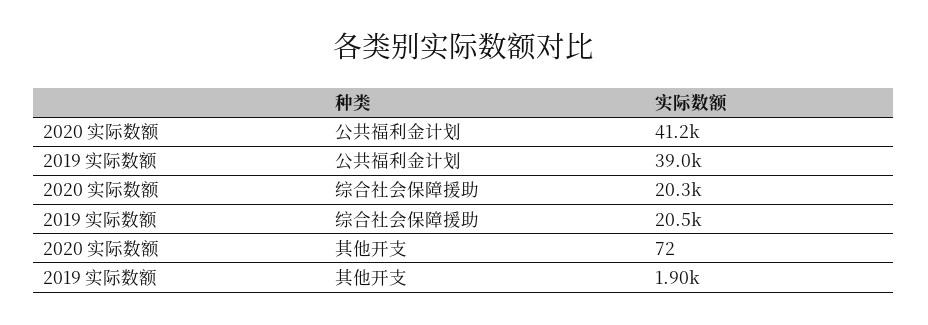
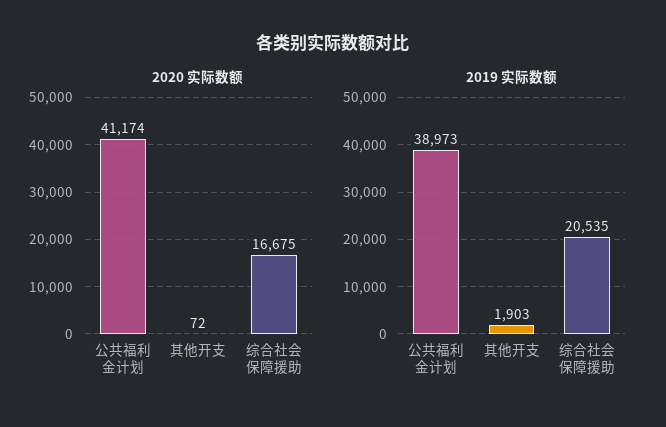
  {
    "2020 实际数额": {
      "公共福利金计划": 41174,
-     "综合社会保障援助": 20300,
+     "综合社会保障援助": 16675,
      "其他开支": 72
    },
    "2019 实际数额": {
      "公共福利金计划": 38973,
      "综合社会保障援助": 20535,
      "其他开支": 1903
    }
  }

